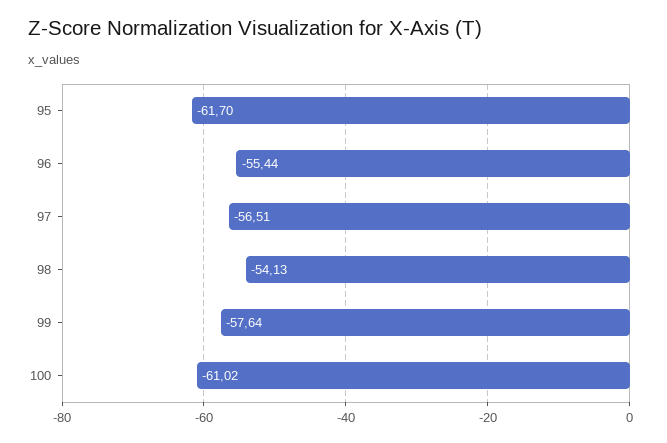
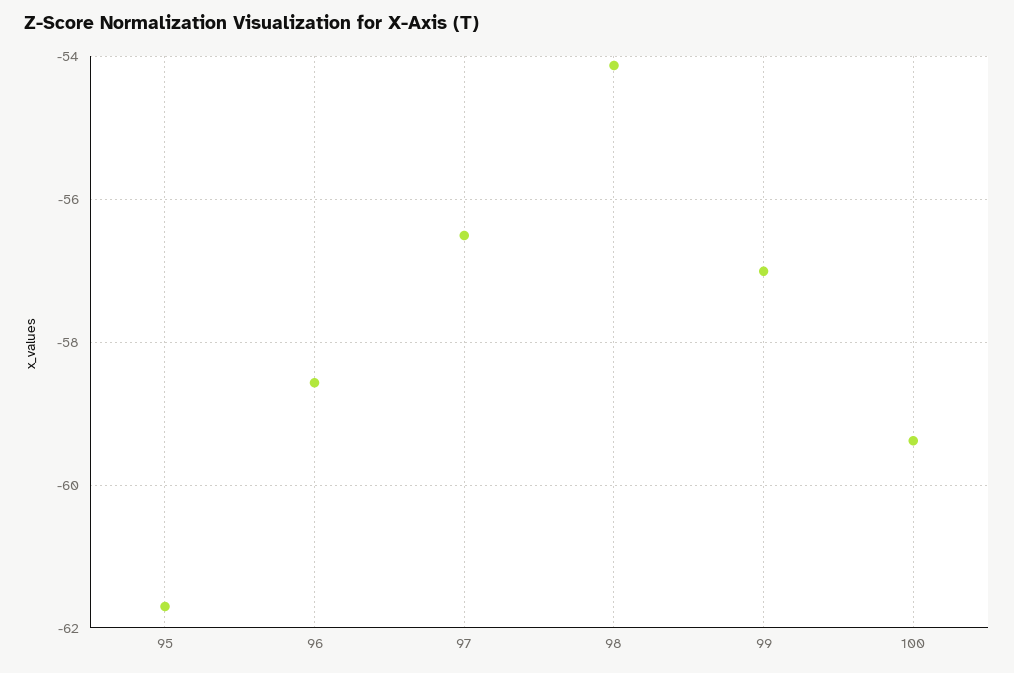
  {
    "95": -61.7,
-   "96": -55.44,
+   "96": -58.6,
    "97": -56.51,
    "98": -54.13,
-   "99": -57.64,
+   "99": -57,
-   "100": -61.02
+   "100": -59.4
  }

